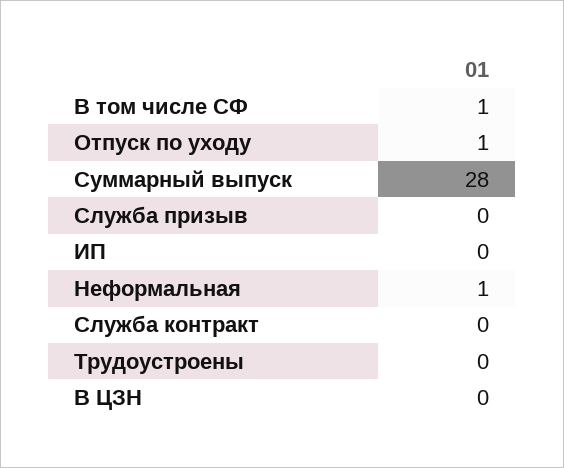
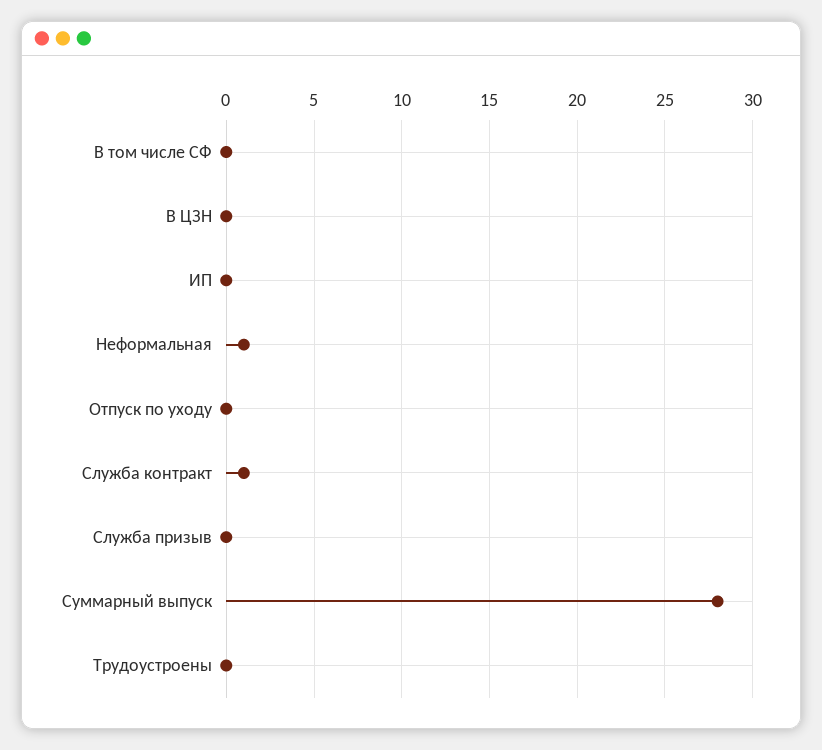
  {
-   "В том числе СФ": 1,
+   "В том числе СФ": 0,
-   "Отпуск по уходу": 1,
+   "Отпуск по уходу": 0,
    "Суммарный выпуск": 28,
    "Служба призыв": 0,
    "ИП": 0,
    "Неформальная": 1,
-   "Служба контракт": 0,
+   "Служба контракт": 1,
    "Трудоустроены": 0,
    "В ЦЗН": 0
  }

